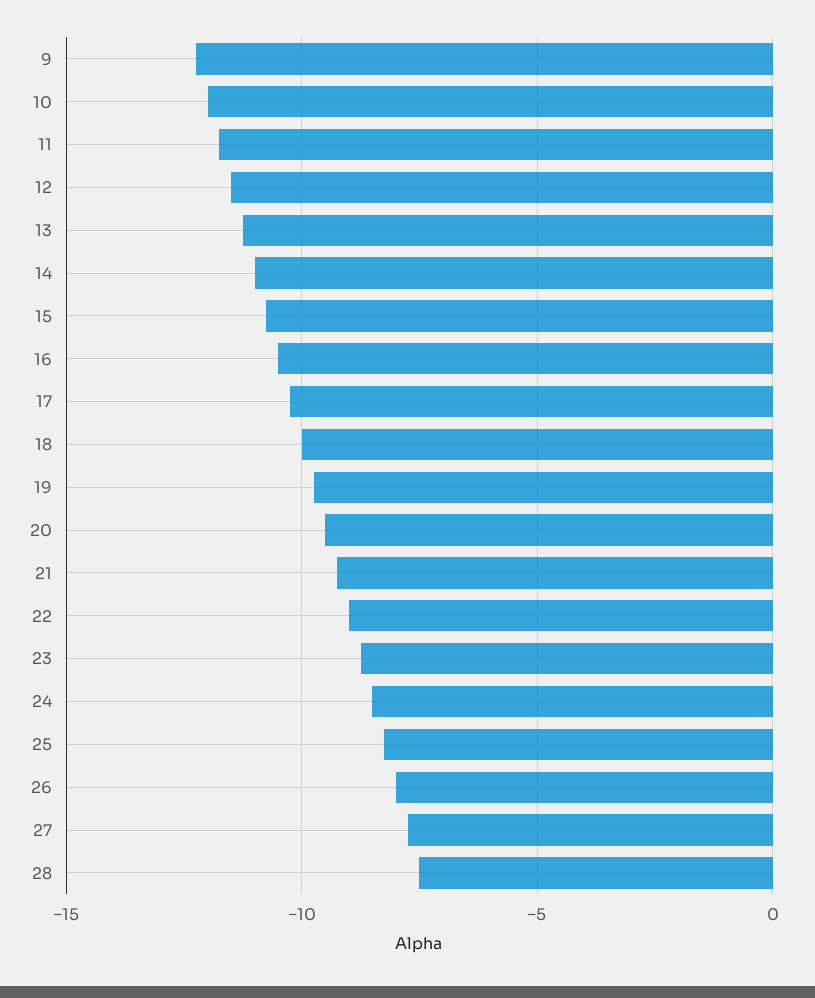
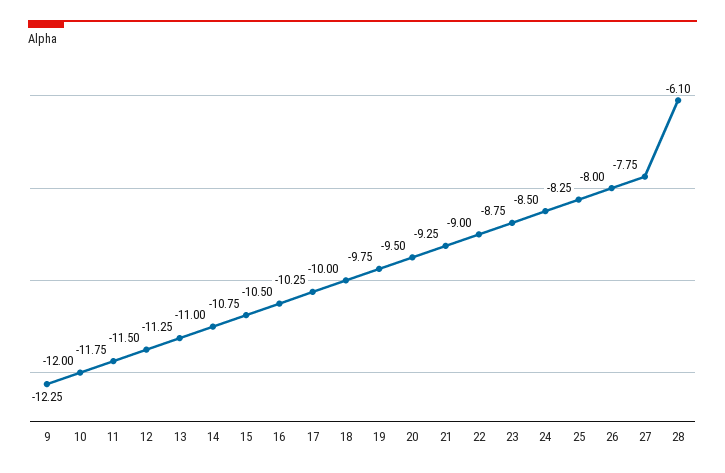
  {
    "9": -12.25,
    "10": -12,
    "11": -11.75,
    "12": -11.5,
    "13": -11.25,
    "14": -11,
    "15": -10.75,
    "16": -10.5,
    "17": -10.25,
    "18": -10,
    "19": -9.75,
    "20": -9.5,
    "21": -9.25,
    "22": -9,
    "23": -8.75,
    "24": -8.5,
    "25": -8.25,
    "26": -8,
    "27": -7.75,
-   "28": -7.5
+   "28": -6.1
  }

